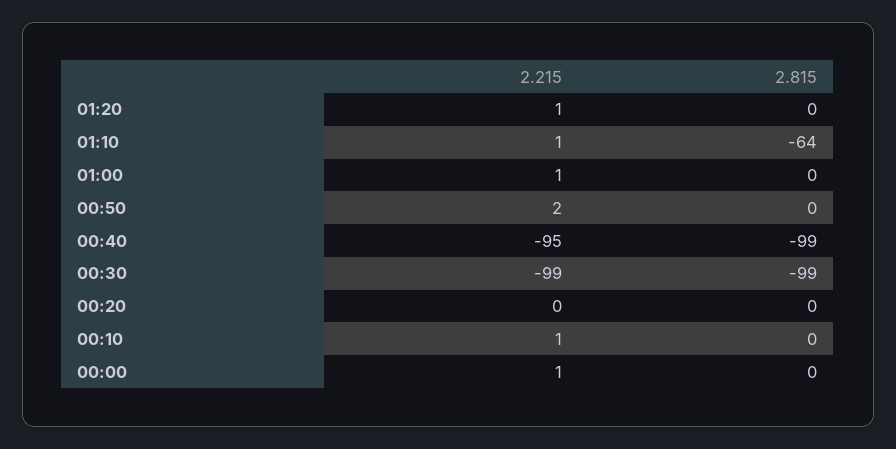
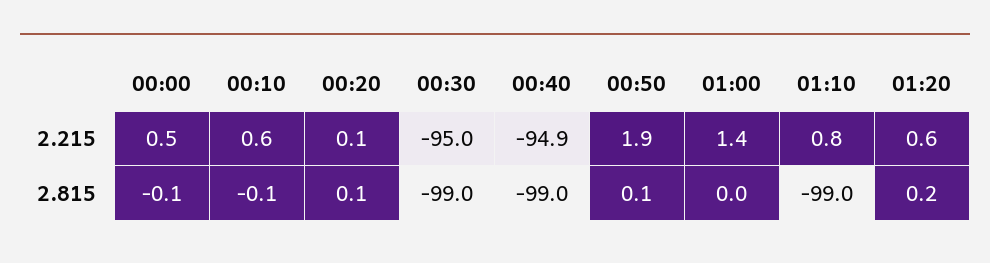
  {
    "2.215": {
      "01:20": 0.6,
      "01:10": 0.8,
      "01:00": 1.4,
      "00:50": 1.9,
      "00:40": -94.9,
-     "00:30": -99,
+     "00:30": -95,
      "00:20": 0.1,
      "00:10": 0.6,
      "00:00": 0.5
    },
    "2.815": {
      "01:20": 0.2,
-     "01:10": -64,
+     "01:10": -99,
      "01:00": 0,
      "00:50": 0.1,
      "00:40": -99,
      "00:30": -99,
      "00:20": 0.1,
      "00:10": -0.1,
      "00:00": -0.1
    }
  }

